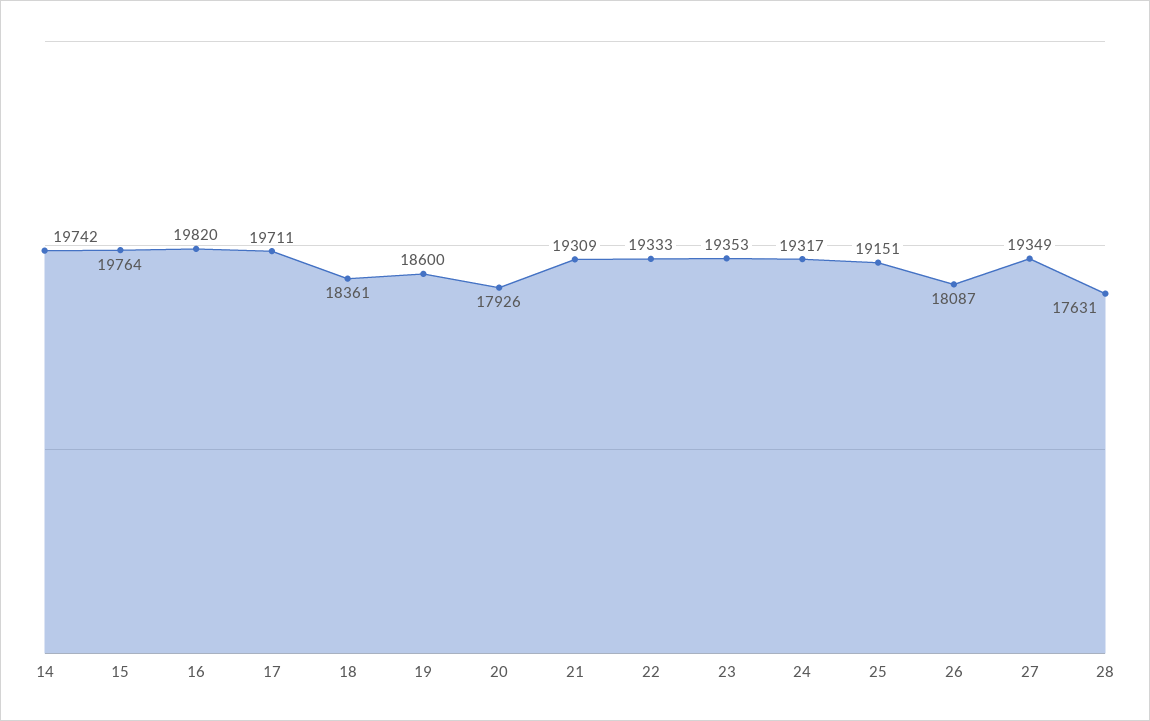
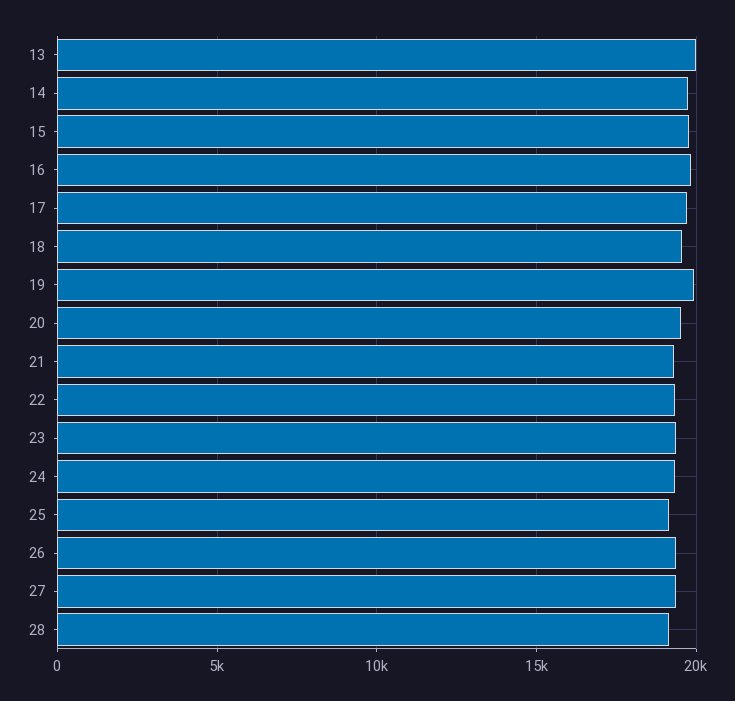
  {
    "14": 19742,
    "15": 19764,
    "16": 19820,
    "17": 19711,
-   "18": 18361,
+   "18": 19500,
-   "19": 18600,
+   "19": 20000,
-   "20": 17926,
+   "20": 19500,
    "21": 19309,
    "22": 19333,
    "23": 19353,
    "24": 19317,
    "25": 19151,
-   "26": 18087,
+   "26": 19500,
    "27": 19349,
-   "28": 17631
+   "28": 19000,
+   "13": 20000
  }

